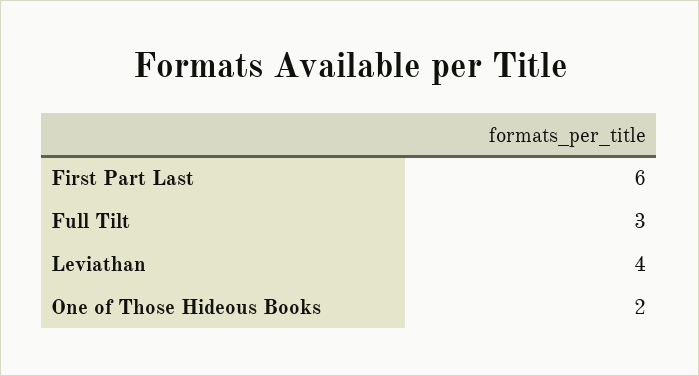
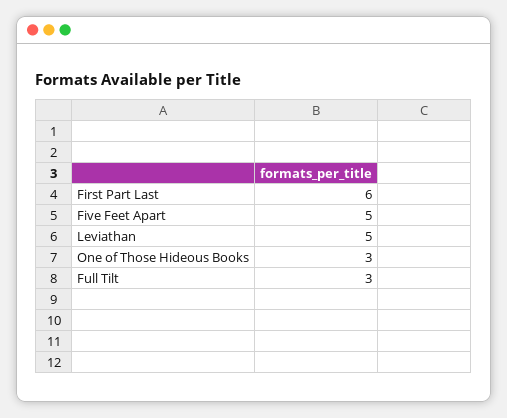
  {
    "First Part Last": 6,
    "Full Tilt": 3,
-   "Leviathan": 4,
+   "Leviathan": 5,
-   "One of Those Hideous Books": 2
+   "One of Those Hideous Books": 3,
+   "Five Feet Apart": 5
  }

